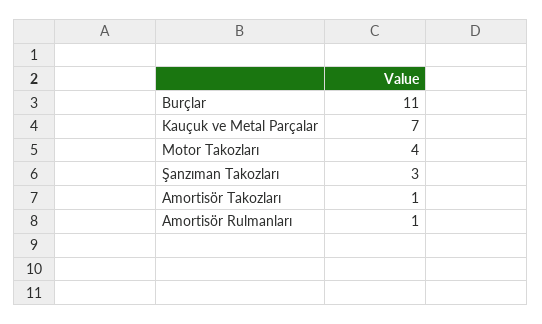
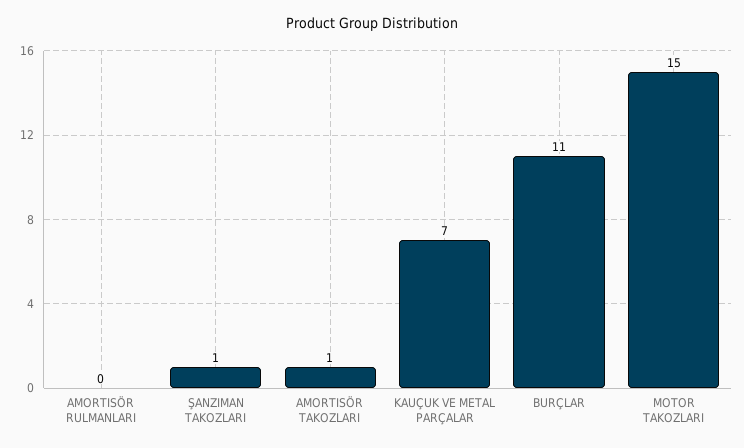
  {
    "Burçlar": 11,
    "Kauçuk ve Metal Parçalar": 7,
-   "Motor Takozları": 4,
+   "Motor Takozları": 15,
-   "Şanzıman Takozları": 3,
+   "Şanzıman Takozları": 1,
    "Amortisör Takozları": 1,
-   "Amortisör Rulmanları": 1
+   "Amortisör Rulmanları": 0
  }

